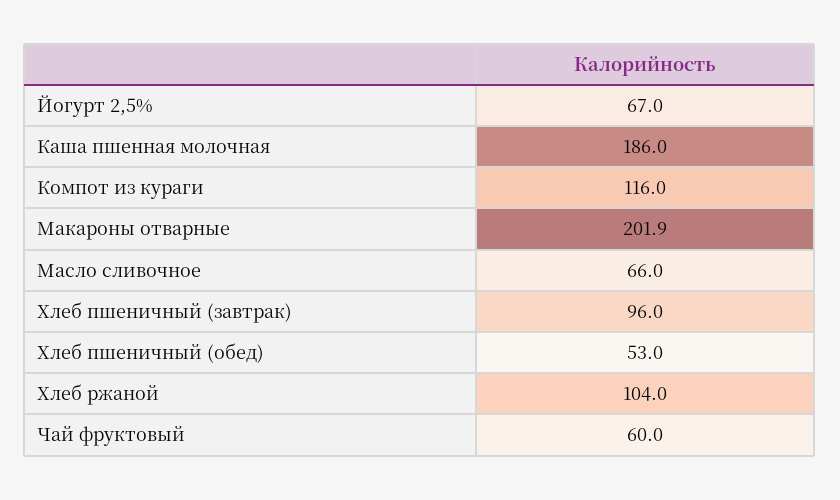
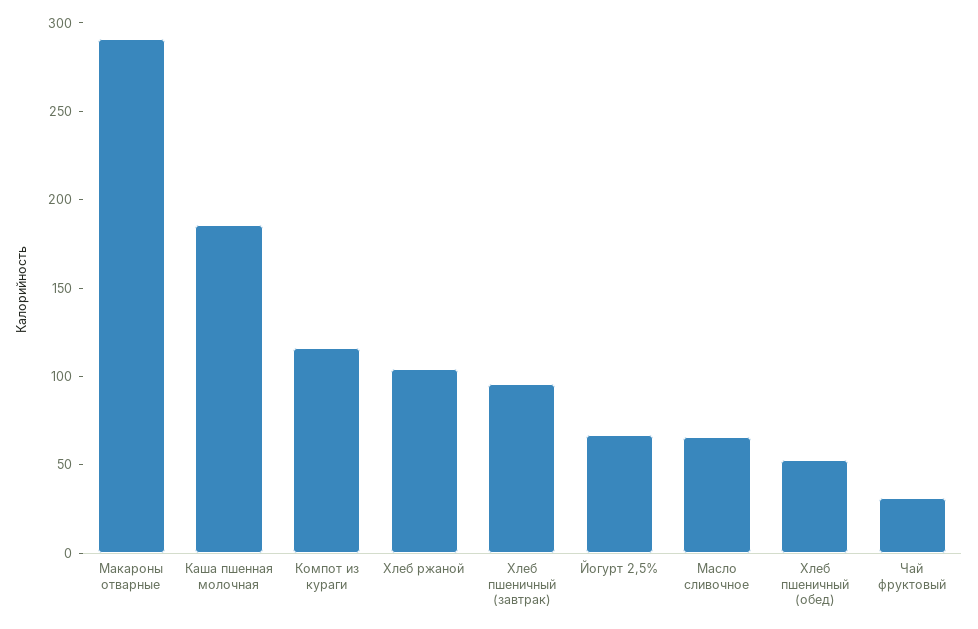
  {
    "Йогурт 2,5%": 67,
    "Каша пшенная молочная": 186,
    "Компот из кураги": 116,
-   "Макароны отварные": 201.9,
+   "Макароны отварные": 290,
    "Масло сливочное": 66,
    "Хлеб пшеничный (завтрак)": 96,
    "Хлеб пшеничный (обед)": 53,
    "Хлеб ржаной": 104,
-   "Чай фруктовый": 60
+   "Чай фруктовый": 30
  }

